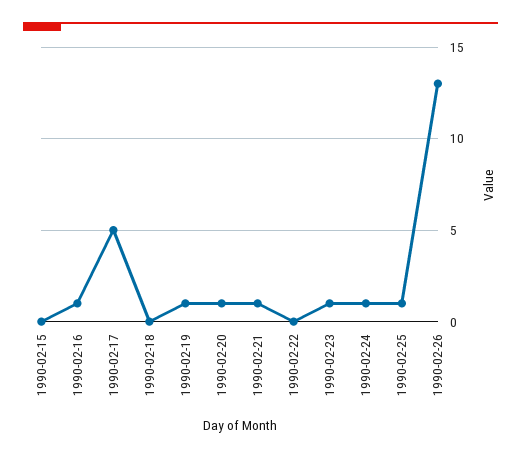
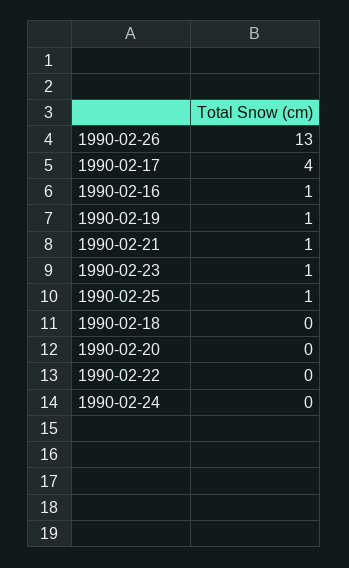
  {
-   "1990-02-15": 0,
    "1990-02-16": 1,
-   "1990-02-17": 5,
+   "1990-02-17": 4,
    "1990-02-18": 0,
    "1990-02-19": 1,
-   "1990-02-20": 1,
+   "1990-02-20": 0,
    "1990-02-21": 1,
    "1990-02-22": 0,
    "1990-02-23": 1,
-   "1990-02-24": 1,
+   "1990-02-24": 0,
    "1990-02-25": 1,
    "1990-02-26": 13
  }

